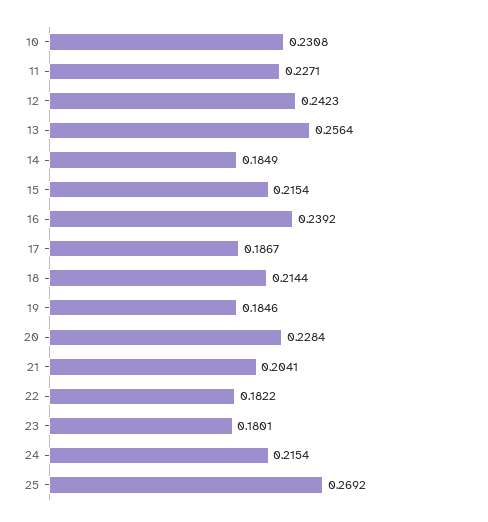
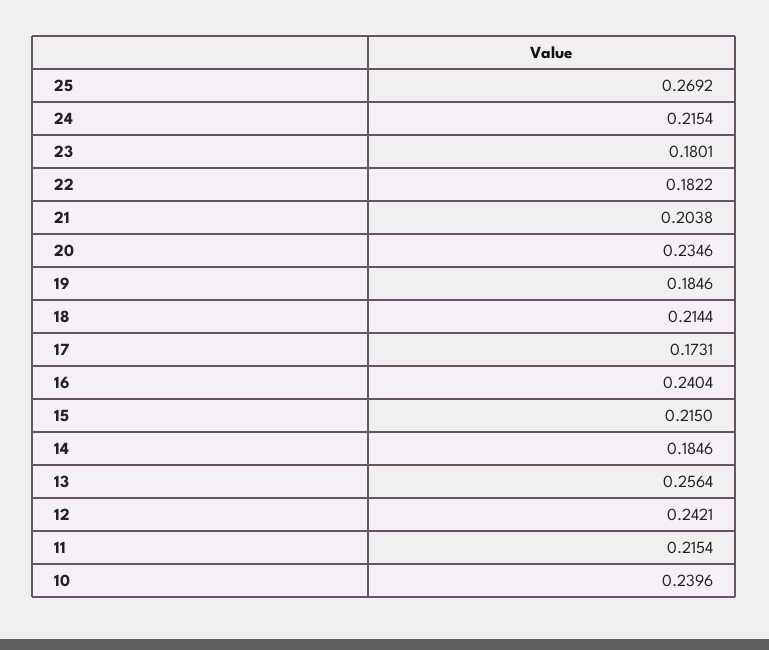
  {
-   "10": 0.2308,
+   "10": 0.2396,
-   "11": 0.2271,
+   "11": 0.2154,
-   "12": 0.2423,
+   "12": 0.2421,
    "13": 0.2564,
-   "14": 0.1849,
+   "14": 0.1846,
-   "15": 0.2154,
+   "15": 0.215,
-   "16": 0.2392,
+   "16": 0.2404,
-   "17": 0.1867,
+   "17": 0.1731,
    "18": 0.2144,
    "19": 0.1846,
-   "20": 0.2284,
+   "20": 0.2346,
-   "21": 0.2041,
+   "21": 0.2038,
    "22": 0.1822,
    "23": 0.1801,
    "24": 0.2154,
    "25": 0.2692
  }

